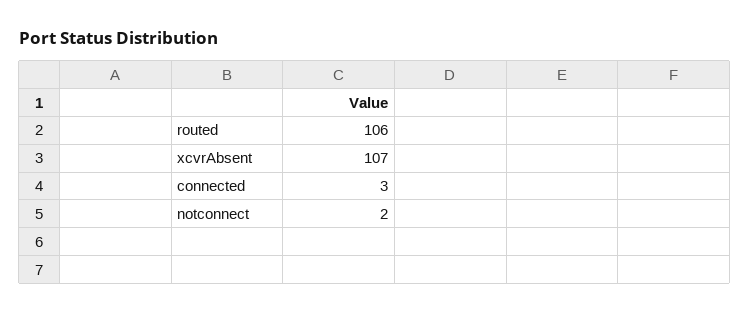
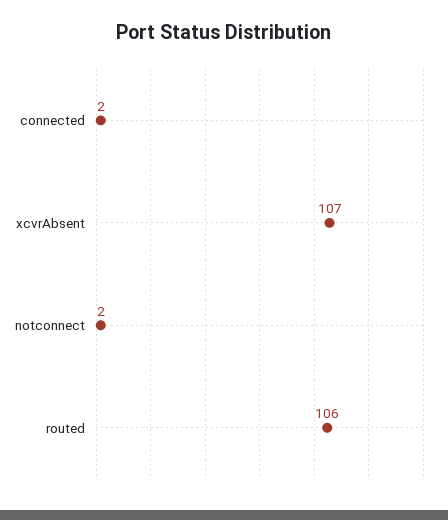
  {
    "routed": 106,
    "xcvrAbsent": 107,
-   "connected": 3,
+   "connected": 2,
    "notconnect": 2
  }

